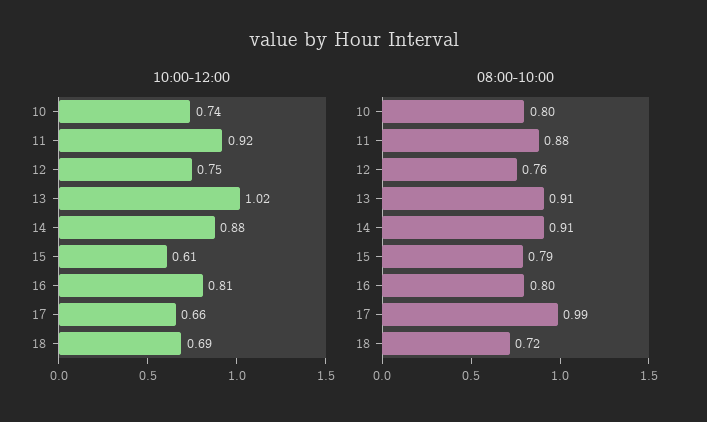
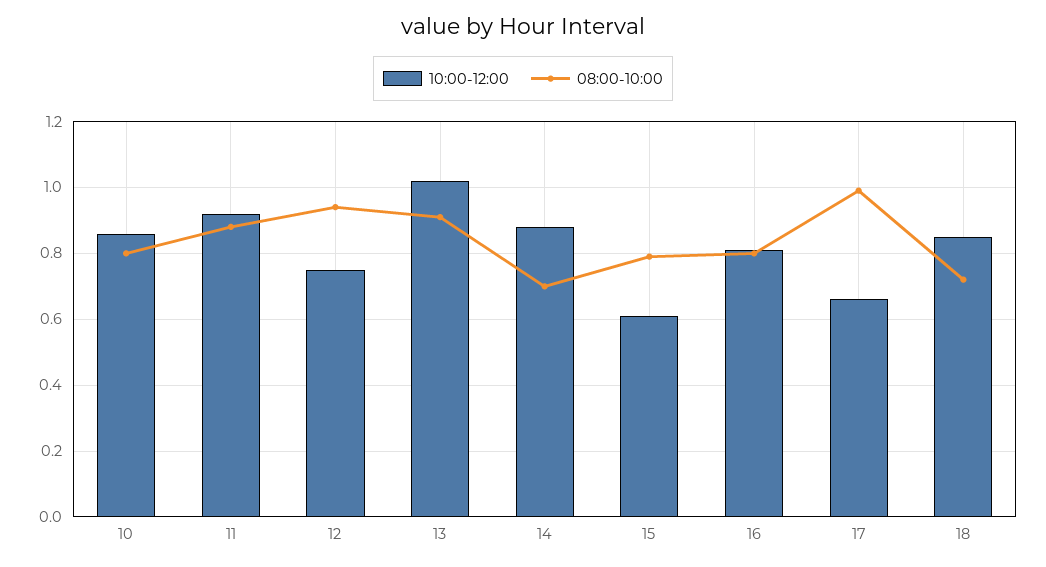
  {
    "10:00-12:00": {
-     "10": 0.74,
+     "10": 0.85,
      "11": 0.92,
      "12": 0.75,
      "13": 1.02,
      "14": 0.88,
      "15": 0.61,
      "16": 0.81,
      "17": 0.66,
-     "18": 0.69
+     "18": 0.85
    },
    "08:00-10:00": {
      "10": 0.8,
      "11": 0.88,
-     "12": 0.76,
+     "12": 0.95,
      "13": 0.91,
-     "14": 0.91,
+     "14": 0.7,
      "15": 0.79,
      "16": 0.8,
      "17": 0.99,
      "18": 0.72
    }
  }

